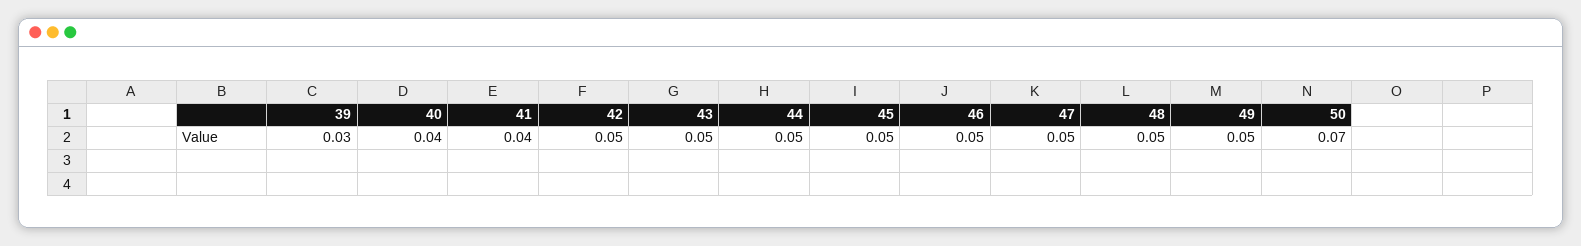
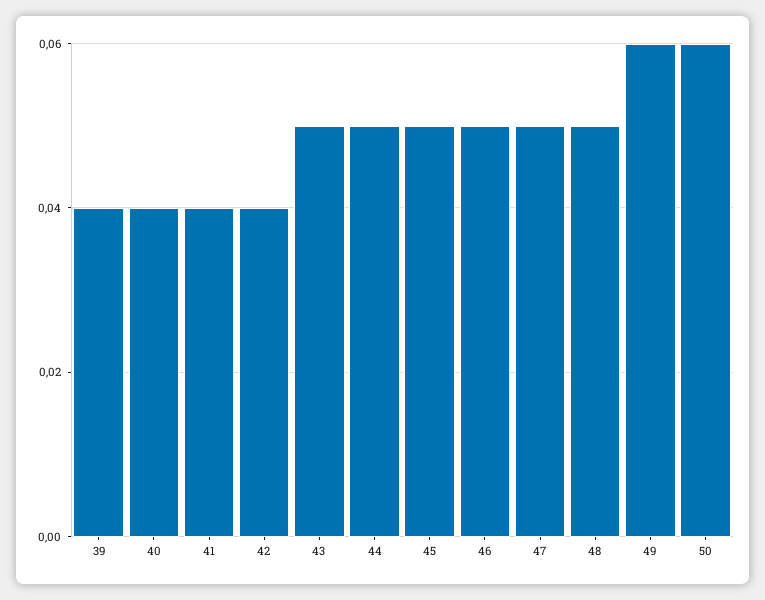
  {
-   "39": 0.03,
+   "39": 0.04,
    "40": 0.04,
    "41": 0.04,
-   "42": 0.05,
+   "42": 0.04,
    "43": 0.05,
    "44": 0.05,
    "45": 0.05,
    "46": 0.05,
    "47": 0.05,
    "48": 0.05,
-   "49": 0.05,
+   "49": 0.06,
-   "50": 0.07
+   "50": 0.06
  }

